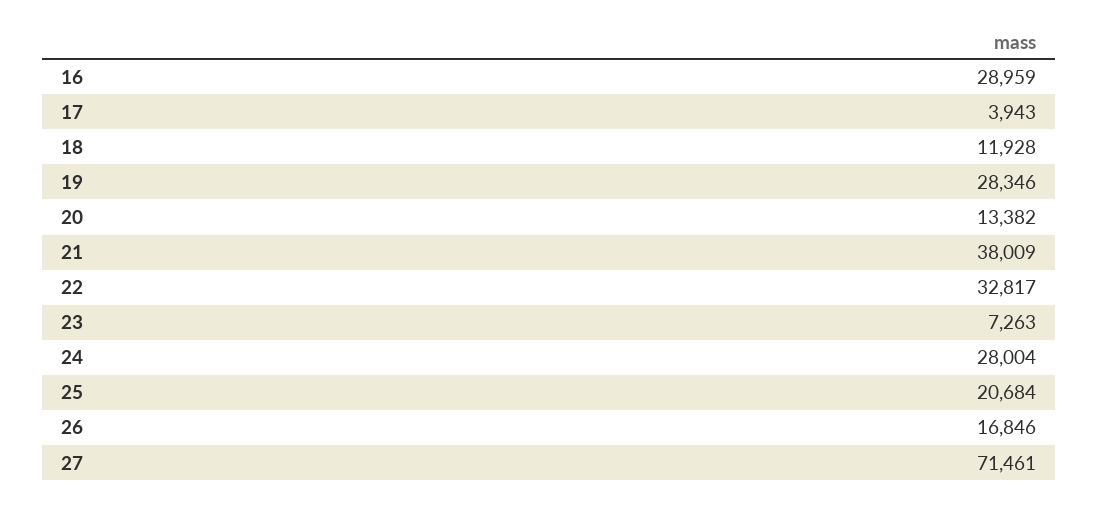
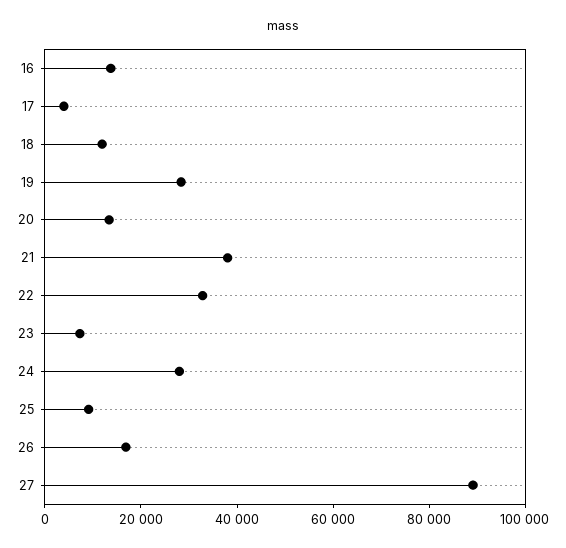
  {
-   "16": 28959,
+   "16": 15000,
    "17": 3943,
    "18": 11928,
    "19": 28346,
    "20": 13382,
    "21": 38009,
    "22": 32817,
    "23": 7263,
    "24": 28004,
-   "25": 20684,
+   "25": 10000,
    "26": 16846,
-   "27": 71461
+   "27": 90000
  }

